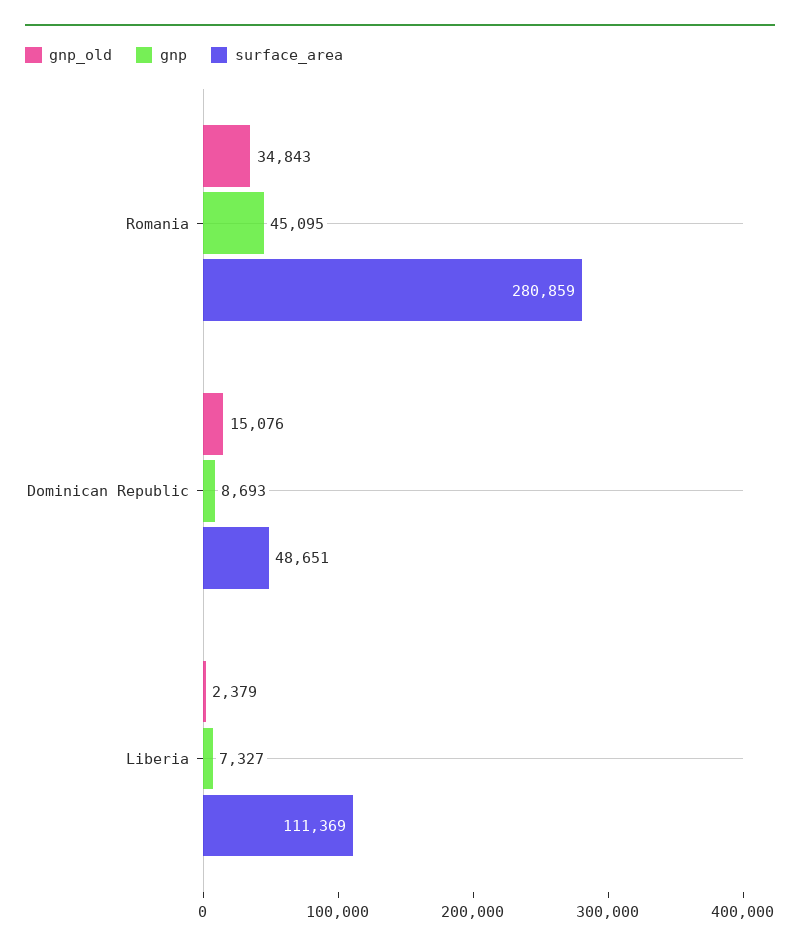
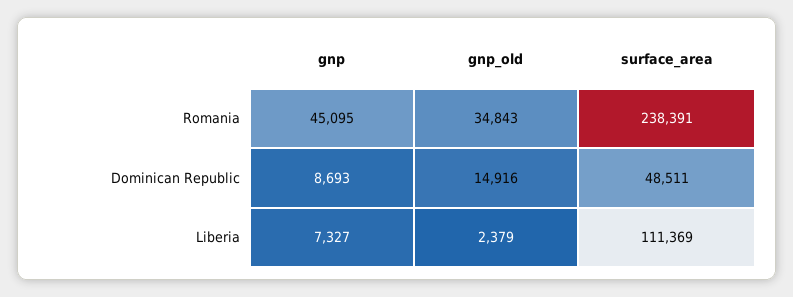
  {
    "gnp_old": {
      "Romania": 34843,
-     "Dominican Republic": 15076,
+     "Dominican Republic": 14916,
      "Liberia": 2379
    },
    "gnp": {
      "Romania": 45095,
      "Dominican Republic": 8693,
      "Liberia": 7327
    },
    "surface_area": {
-     "Romania": 280859,
+     "Romania": 238391,
-     "Dominican Republic": 48651,
+     "Dominican Republic": 48511,
      "Liberia": 111369
    }
  }

